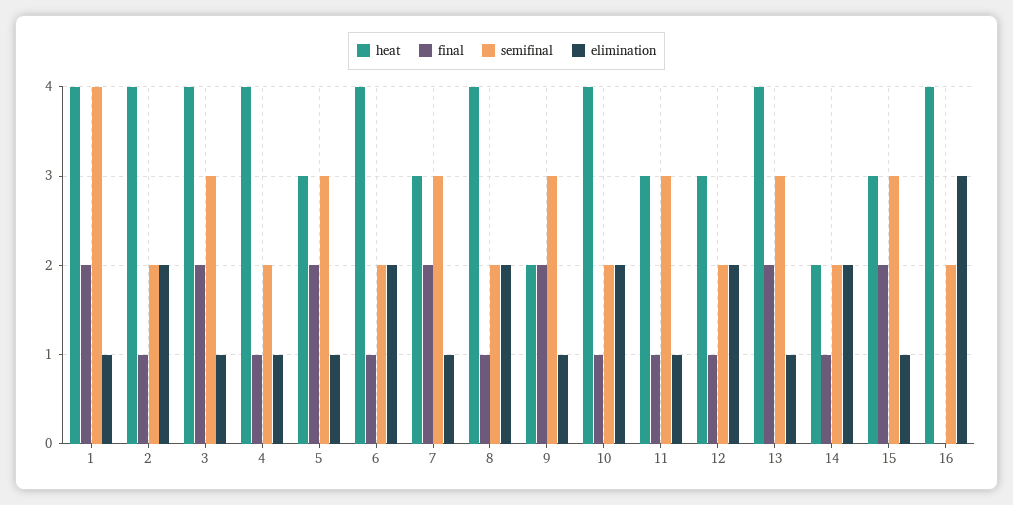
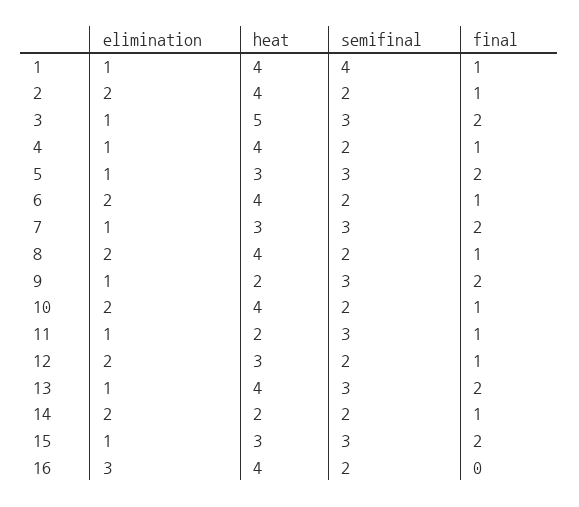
  {
    "heat": {
      "1": 4,
      "2": 4,
-     "3": 4,
+     "3": 5,
      "4": 4,
      "5": 3,
      "6": 4,
      "7": 3,
      "8": 4,
      "9": 2,
      "10": 4,
-     "11": 3,
+     "11": 2,
      "12": 3,
      "13": 4,
      "14": 2,
      "15": 3,
      "16": 4
    },
    "final": {
-     "1": 2,
+     "1": 1,
      "2": 1,
      "3": 2,
      "4": 1,
      "5": 2,
      "6": 1,
      "7": 2,
      "8": 1,
      "9": 2,
      "10": 1,
      "11": 1,
      "12": 1,
      "13": 2,
      "14": 1,
      "15": 2,
      "16": 0
    },
    "semifinal": {
      "1": 4,
      "2": 2,
      "3": 3,
      "4": 2,
      "5": 3,
      "6": 2,
      "7": 3,
      "8": 2,
      "9": 3,
      "10": 2,
      "11": 3,
      "12": 2,
      "13": 3,
      "14": 2,
      "15": 3,
      "16": 2
    },
    "elimination": {
      "1": 1,
      "2": 2,
      "3": 1,
      "4": 1,
      "5": 1,
      "6": 2,
      "7": 1,
      "8": 2,
      "9": 1,
      "10": 2,
      "11": 1,
      "12": 2,
      "13": 1,
      "14": 2,
      "15": 1,
      "16": 3
    }
  }

